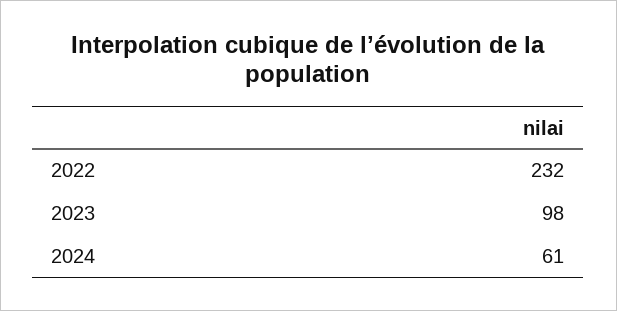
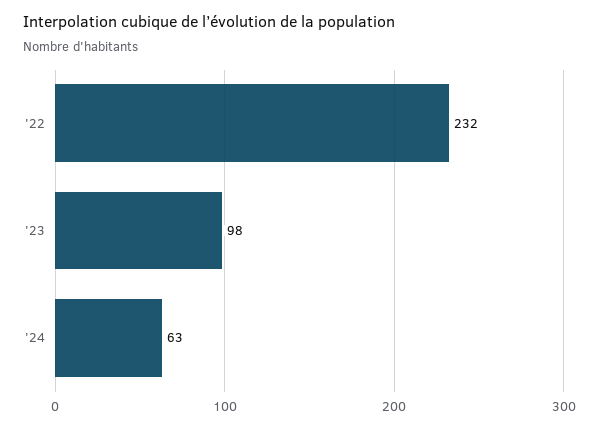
  {
    "2022": 232,
    "2023": 98,
-   "2024": 61
+   "2024": 63
  }

